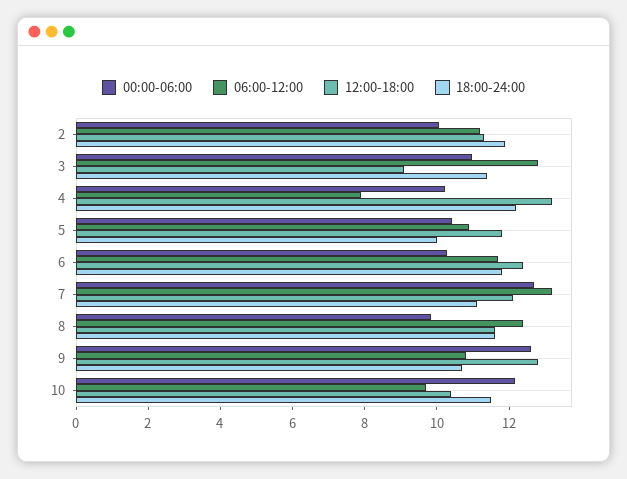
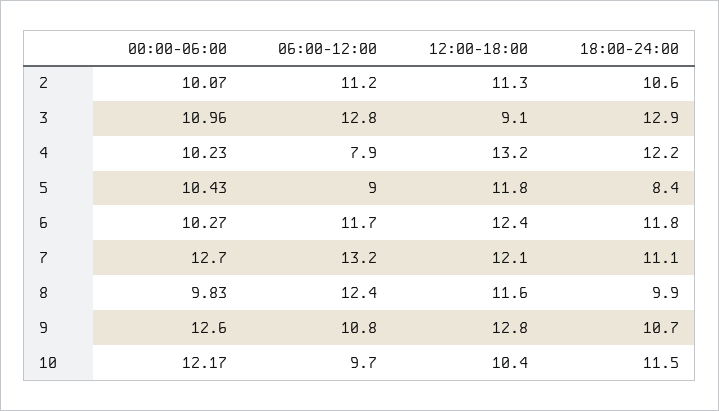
  {
    "00:00-06:00": {
      "2": 10.07,
      "3": 10.96,
      "4": 10.23,
      "5": 10.43,
      "6": 10.27,
      "7": 12.7,
      "8": 9.83,
      "9": 12.6,
      "10": 12.17
    },
    "06:00-12:00": {
      "2": 11.2,
      "3": 12.8,
      "4": 7.9,
-     "5": 11,
+     "5": 9,
      "6": 11.7,
      "7": 13.2,
      "8": 12.4,
      "9": 10.8,
      "10": 9.7
    },
    "12:00-18:00": {
      "2": 11.3,
      "3": 9.1,
      "4": 13.2,
      "5": 11.8,
      "6": 12.4,
      "7": 12.1,
      "8": 11.6,
      "9": 12.8,
      "10": 10.4
    },
    "18:00-24:00": {
-     "2": 12,
+     "2": 10.6,
-     "3": 11.5,
+     "3": 12.9,
      "4": 12.2,
-     "5": 10,
+     "5": 8.4,
      "6": 11.8,
      "7": 11.1,
-     "8": 11.5,
+     "8": 9.9,
      "9": 10.7,
      "10": 11.5
    }
  }

